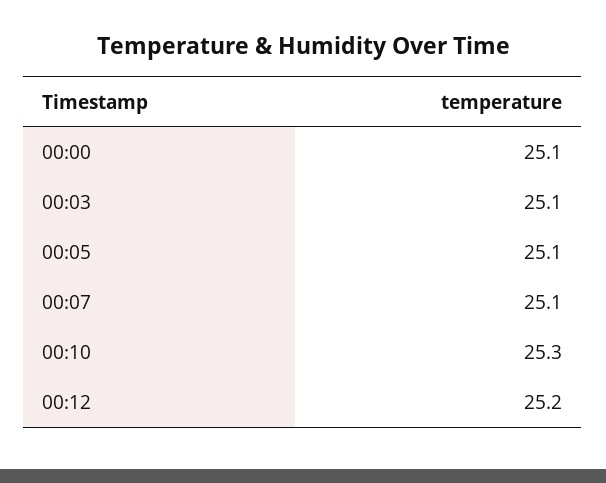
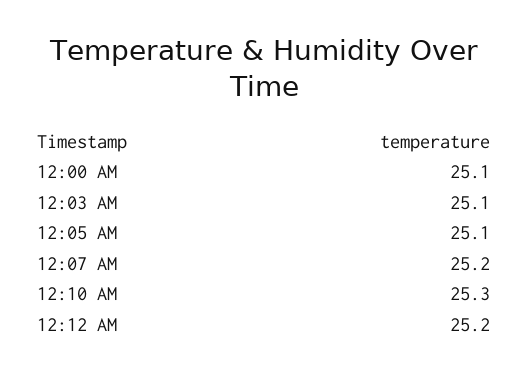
  {
    "00:00": 25.1,
    "00:03": 25.1,
    "00:05": 25.1,
-   "00:07": 25.1,
+   "00:07": 25.2,
    "00:10": 25.3,
    "00:12": 25.2
  }

